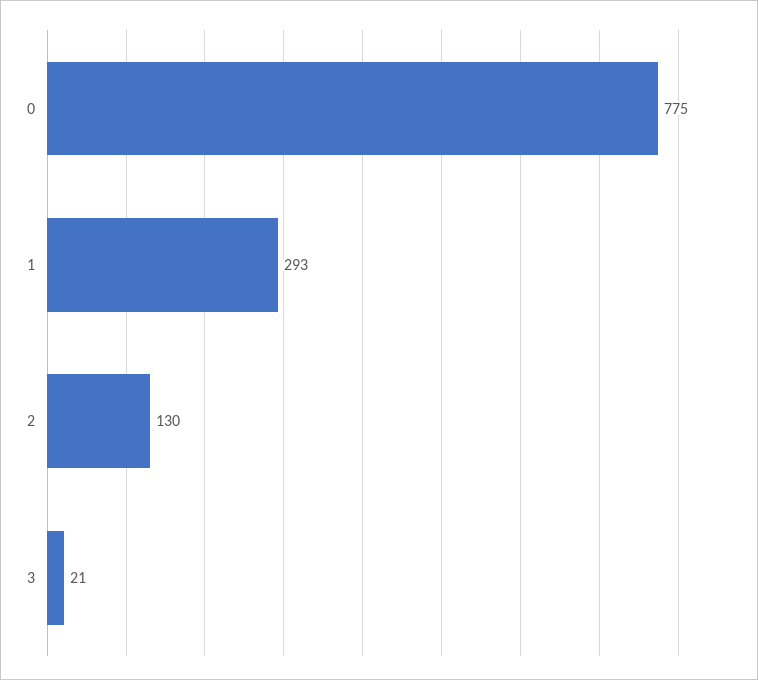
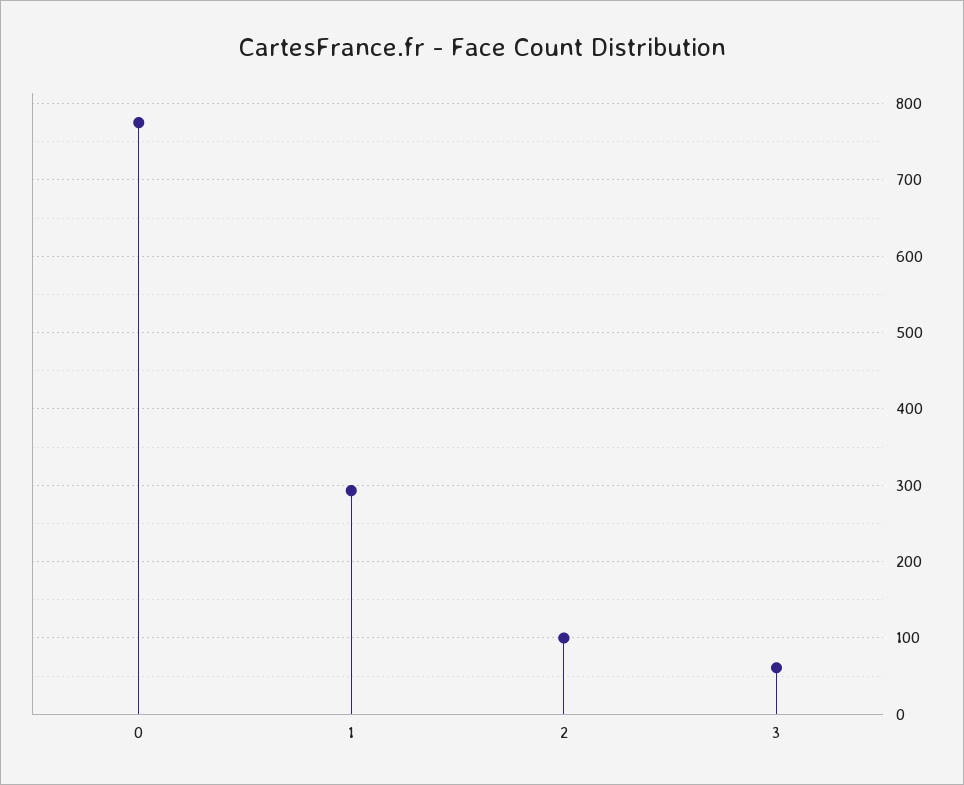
  {
    "0": 775,
    "1": 293,
-   "2": 130,
+   "2": 100,
-   "3": 21
+   "3": 60
  }

